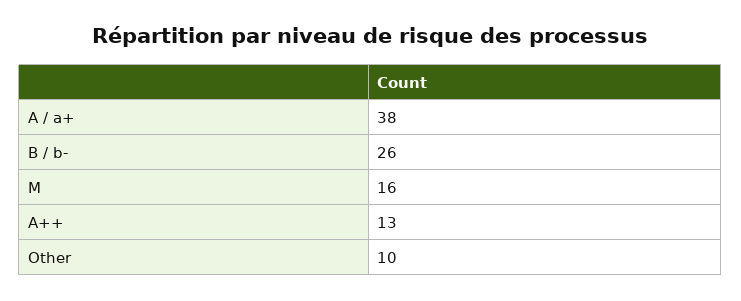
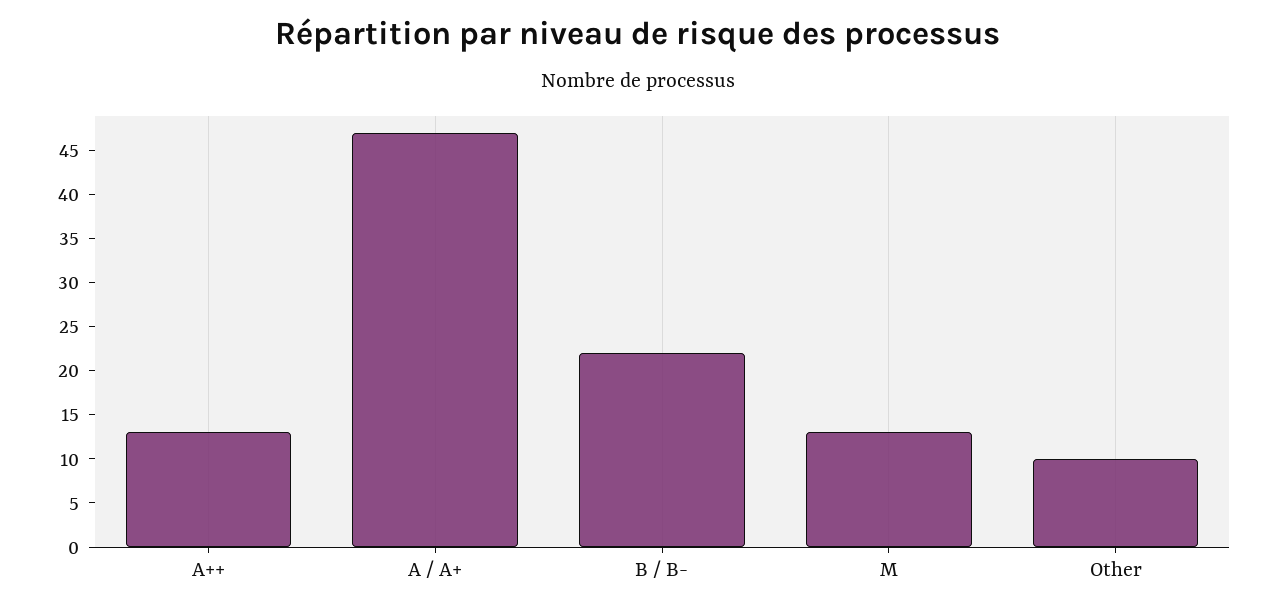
  {
-   "A / a+": 38,
+   "A / a+": 47,
-   "B / b-": 26,
+   "B / b-": 22,
-   "M": 16,
+   "M": 13,
    "A++": 13,
    "Other": 10
  }

